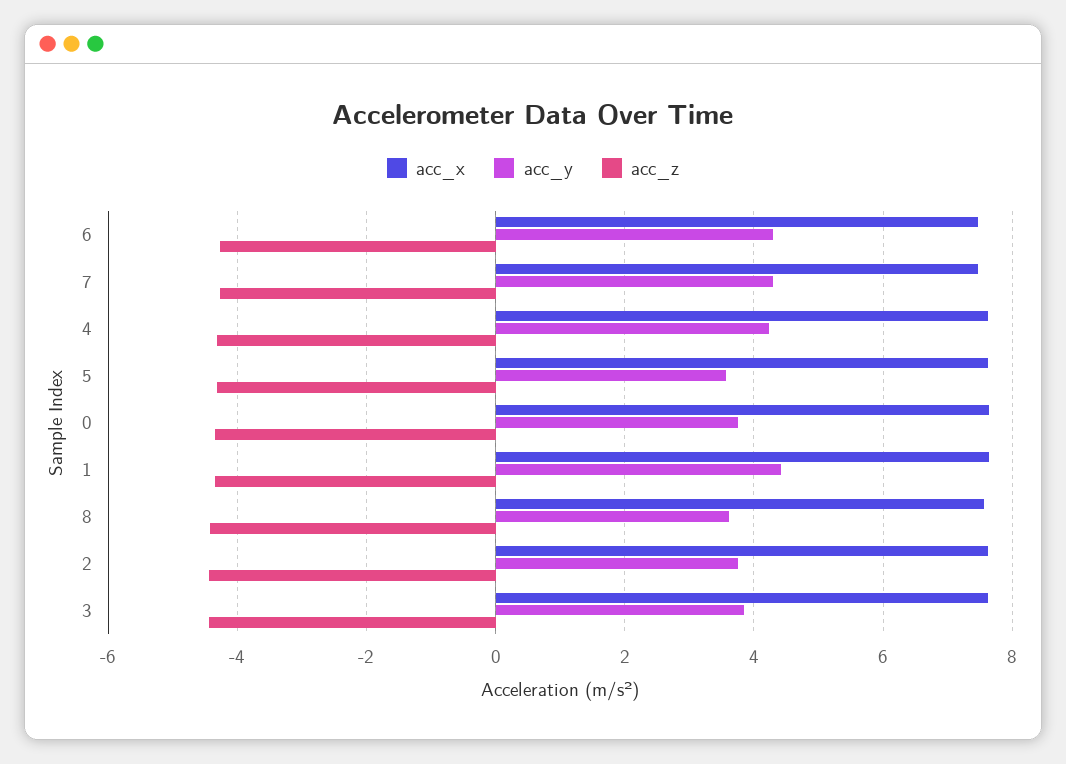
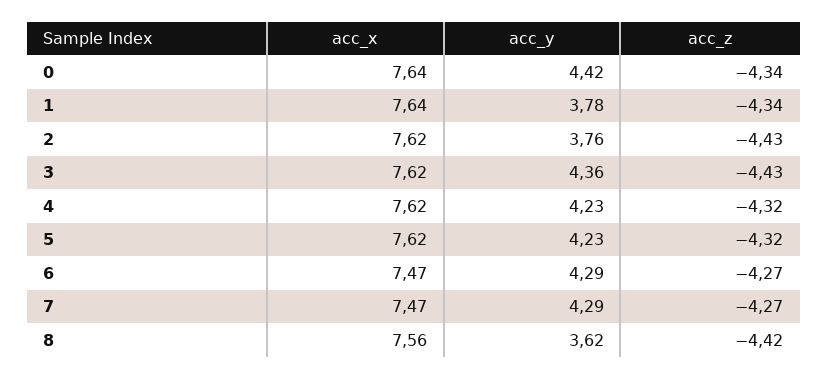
  {
    "acc_x": {
      "6": 7.47,
      "7": 7.47,
      "4": 7.62,
      "5": 7.62,
      "0": 7.64,
      "1": 7.64,
      "8": 7.56,
      "2": 7.62,
      "3": 7.62
    },
    "acc_y": {
      "6": 4.29,
      "7": 4.29,
      "4": 4.23,
-     "5": 3.6,
+     "5": 4.23,
-     "0": 3.8,
+     "0": 4.42,
-     "1": 4.4,
+     "1": 3.78,
      "8": 3.62,
      "2": 3.76,
-     "3": 3.8
+     "3": 4.36
    },
    "acc_z": {
      "6": -4.27,
      "7": -4.27,
      "4": -4.32,
      "5": -4.32,
      "0": -4.34,
      "1": -4.34,
      "8": -4.42,
      "2": -4.43,
      "3": -4.43
    }
  }

